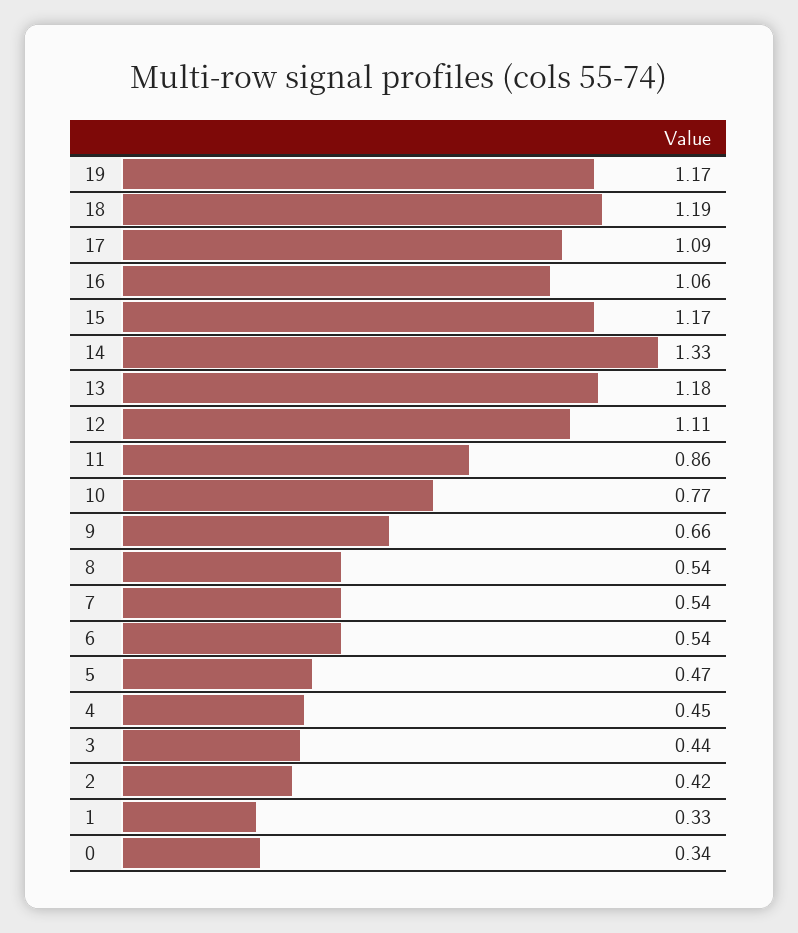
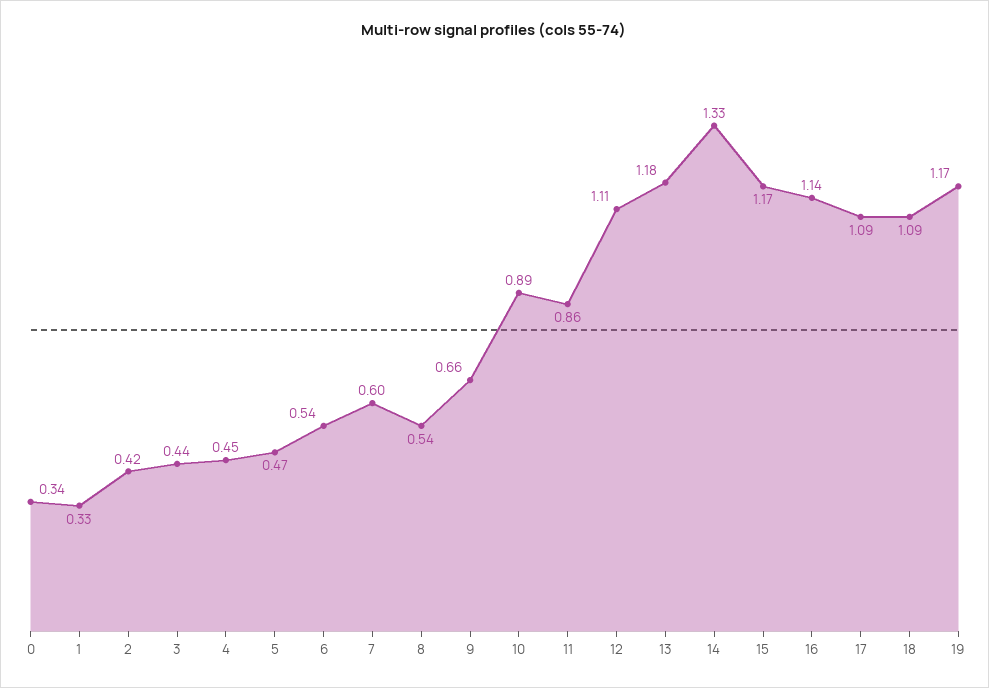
  {
    "19": 1.17,
-   "18": 1.19,
+   "18": 1.09,
    "17": 1.09,
-   "16": 1.06,
+   "16": 1.14,
    "15": 1.17,
    "14": 1.33,
    "13": 1.18,
    "12": 1.11,
    "11": 0.86,
-   "10": 0.77,
+   "10": 0.89,
    "9": 0.66,
    "8": 0.54,
-   "7": 0.54,
+   "7": 0.6,
    "6": 0.54,
    "5": 0.47,
    "4": 0.45,
    "3": 0.44,
    "2": 0.42,
    "1": 0.33,
    "0": 0.34
  }

